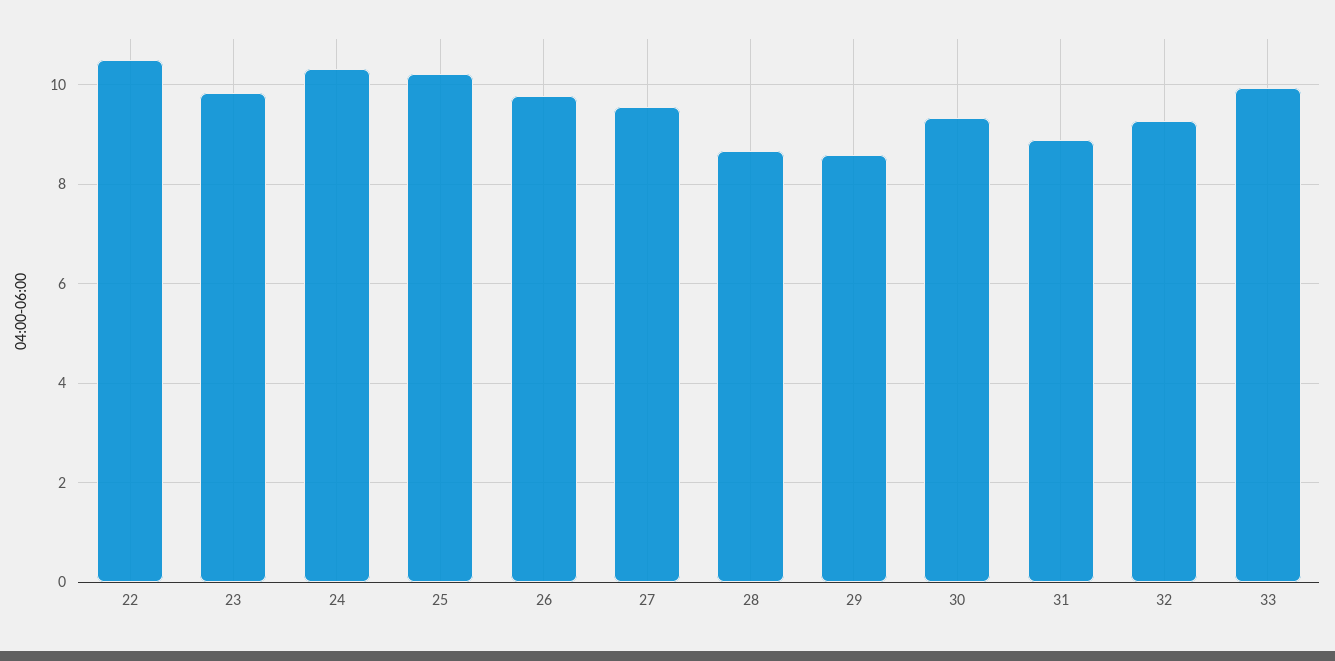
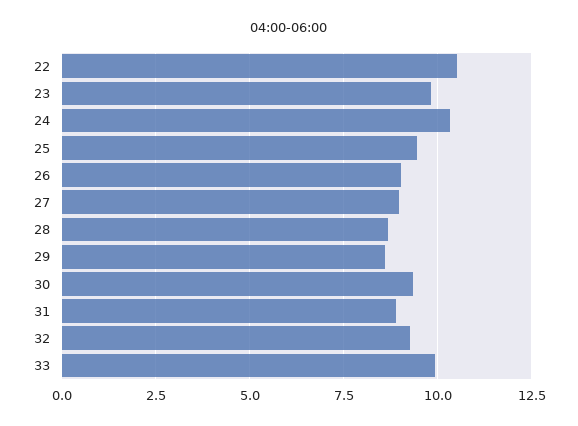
  {
    "22": 10.6,
    "23": 9.8,
    "24": 10.4,
-   "25": 10.2,
+   "25": 9.5,
-   "26": 9.8,
+   "26": 9,
-   "27": 9.6,
+   "27": 9,
    "28": 8.6,
    "29": 8.6,
    "30": 9.4,
    "31": 9,
    "32": 9.2,
    "33": 10
  }

